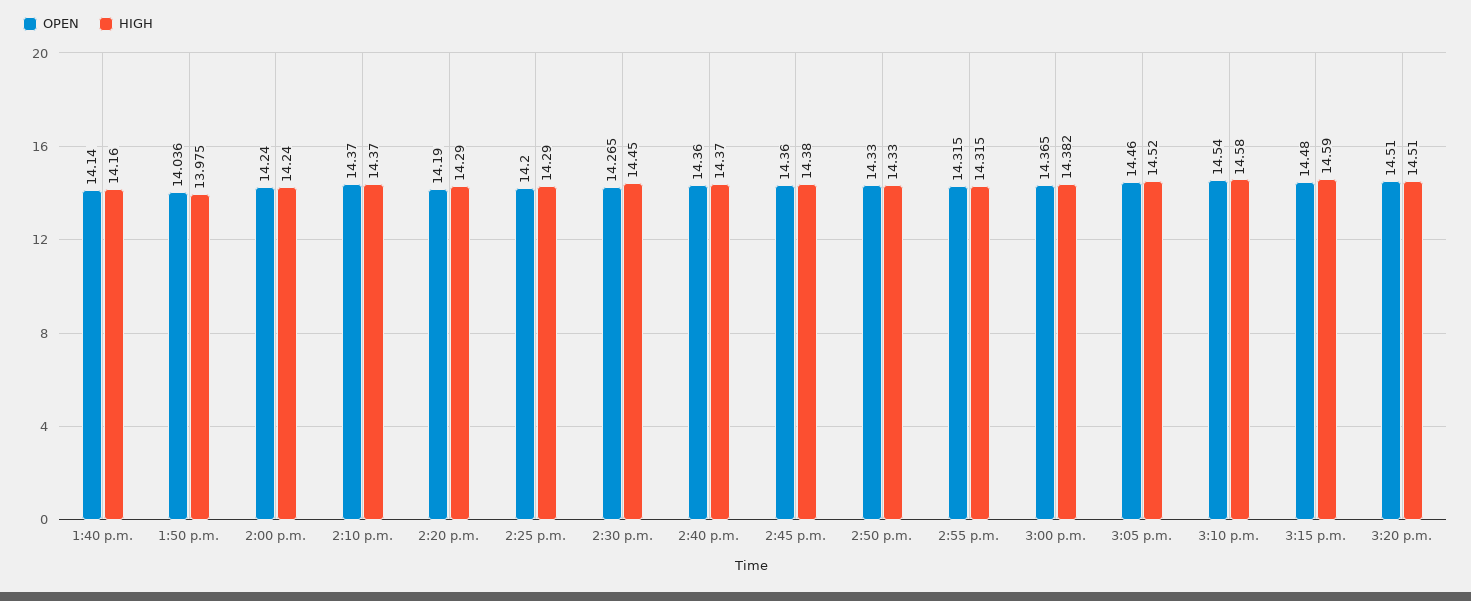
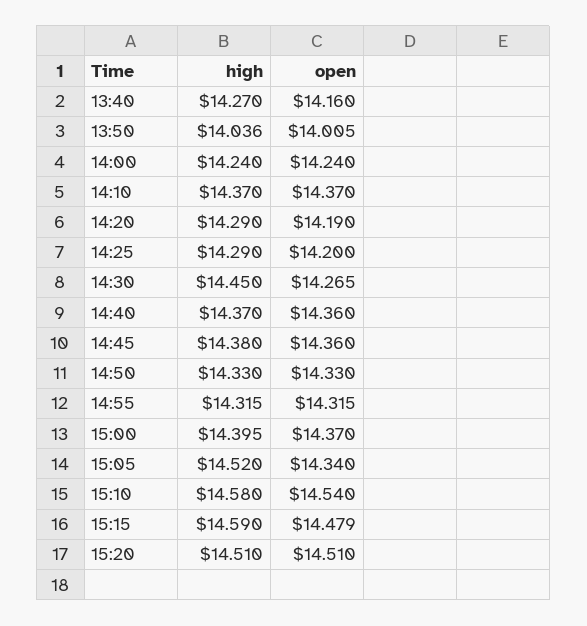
  {
    "OPEN": {
-     "1:40 p.m.": 14.14,
+     "1:40 p.m.": 14.16,
-     "1:50 p.m.": 14.036,
+     "1:50 p.m.": 14.005,
      "2:00 p.m.": 14.24,
      "2:10 p.m.": 14.37,
      "2:20 p.m.": 14.19,
      "2:25 p.m.": 14.2,
      "2:30 p.m.": 14.265,
      "2:40 p.m.": 14.36,
      "2:45 p.m.": 14.36,
      "2:50 p.m.": 14.33,
      "2:55 p.m.": 14.315,
-     "3:00 p.m.": 14.365,
+     "3:00 p.m.": 14.37,
-     "3:05 p.m.": 14.46,
+     "3:05 p.m.": 14.34,
      "3:10 p.m.": 14.54,
-     "3:15 p.m.": 14.48,
+     "3:15 p.m.": 14.479,
      "3:20 p.m.": 14.51
    },
    "HIGH": {
-     "1:40 p.m.": 14.16,
+     "1:40 p.m.": 14.27,
-     "1:50 p.m.": 13.975,
+     "1:50 p.m.": 14.036,
      "2:00 p.m.": 14.24,
      "2:10 p.m.": 14.37,
      "2:20 p.m.": 14.29,
      "2:25 p.m.": 14.29,
      "2:30 p.m.": 14.45,
      "2:40 p.m.": 14.37,
      "2:45 p.m.": 14.38,
      "2:50 p.m.": 14.33,
      "2:55 p.m.": 14.315,
-     "3:00 p.m.": 14.382,
+     "3:00 p.m.": 14.395,
      "3:05 p.m.": 14.52,
      "3:10 p.m.": 14.58,
      "3:15 p.m.": 14.59,
      "3:20 p.m.": 14.51
    }
  }

